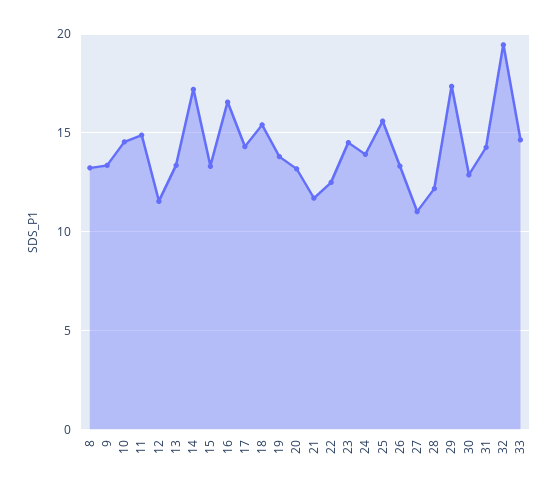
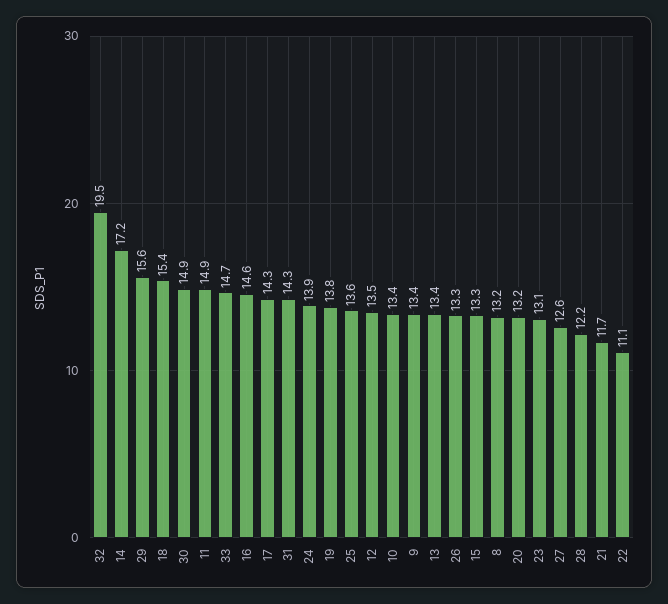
  {
    "8": 13.2,
    "9": 13.4,
-   "10": 14.5,
+   "10": 13.4,
    "11": 14.9,
-   "12": 11.5,
+   "12": 13.5,
    "13": 13.4,
    "14": 17.2,
    "15": 13.3,
-   "16": 16.5,
+   "16": 14.6,
    "17": 14.3,
    "18": 15.4,
    "19": 13.8,
    "20": 13.2,
    "21": 11.7,
-   "22": 12.5,
+   "22": 11.1,
-   "23": 14.5,
+   "23": 13.1,
    "24": 13.9,
-   "25": 15.5,
+   "25": 13.6,
    "26": 13.3,
-   "27": 11,
+   "27": 12.6,
    "28": 12.2,
-   "29": 17.5,
+   "29": 15.6,
-   "30": 13,
+   "30": 14.9,
    "31": 14.3,
    "32": 19.5,
    "33": 14.7
  }

